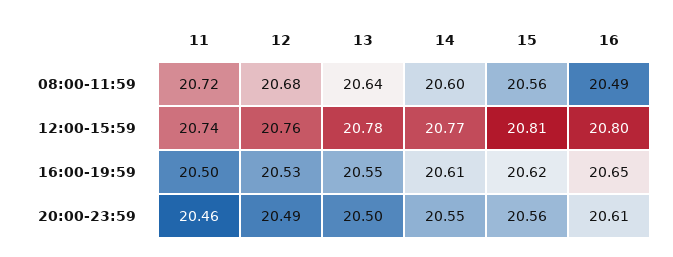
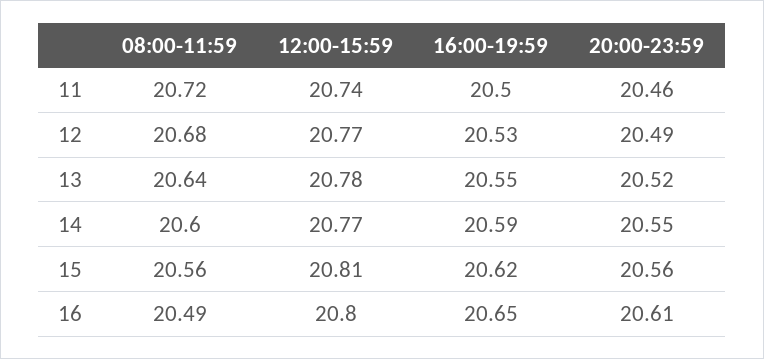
  {
    "11": {
      "08:00-11:59": 20.72,
      "12:00-15:59": 20.74,
      "16:00-19:59": 20.5,
      "20:00-23:59": 20.46
    },
    "12": {
      "08:00-11:59": 20.68,
-     "12:00-15:59": 20.76,
+     "12:00-15:59": 20.77,
      "16:00-19:59": 20.53,
      "20:00-23:59": 20.49
    },
    "13": {
      "08:00-11:59": 20.64,
      "12:00-15:59": 20.78,
      "16:00-19:59": 20.55,
-     "20:00-23:59": 20.5
+     "20:00-23:59": 20.52
    },
    "14": {
      "08:00-11:59": 20.6,
      "12:00-15:59": 20.77,
-     "16:00-19:59": 20.61,
+     "16:00-19:59": 20.59,
      "20:00-23:59": 20.55
    },
    "15": {
      "08:00-11:59": 20.56,
      "12:00-15:59": 20.81,
      "16:00-19:59": 20.62,
      "20:00-23:59": 20.56
    },
    "16": {
      "08:00-11:59": 20.49,
      "12:00-15:59": 20.8,
      "16:00-19:59": 20.65,
      "20:00-23:59": 20.61
    }
  }

